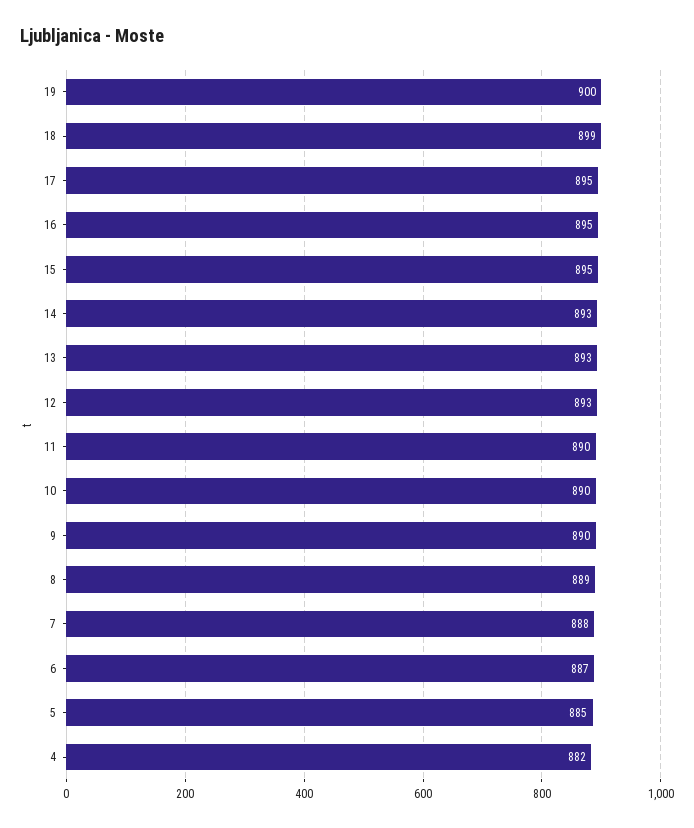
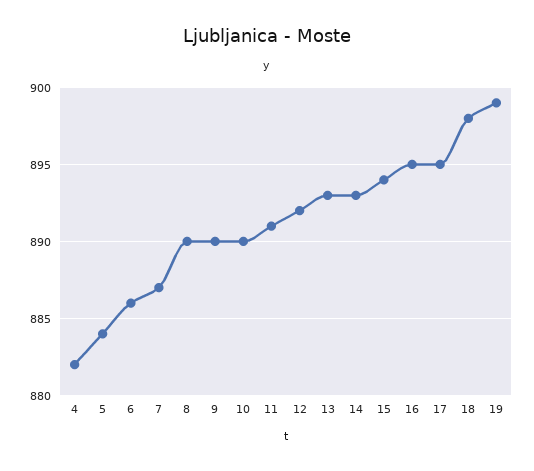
  {
-   "19": 900,
+   "19": 899,
-   "18": 899,
+   "18": 898,
    "17": 895,
    "16": 895,
-   "15": 895,
+   "15": 894,
    "14": 893,
    "13": 893,
-   "12": 893,
+   "12": 892,
-   "11": 890,
+   "11": 891,
    "10": 890,
    "9": 890,
-   "8": 889,
+   "8": 890,
-   "7": 888,
+   "7": 887,
-   "6": 887,
+   "6": 886,
-   "5": 885,
+   "5": 884,
    "4": 882
  }

